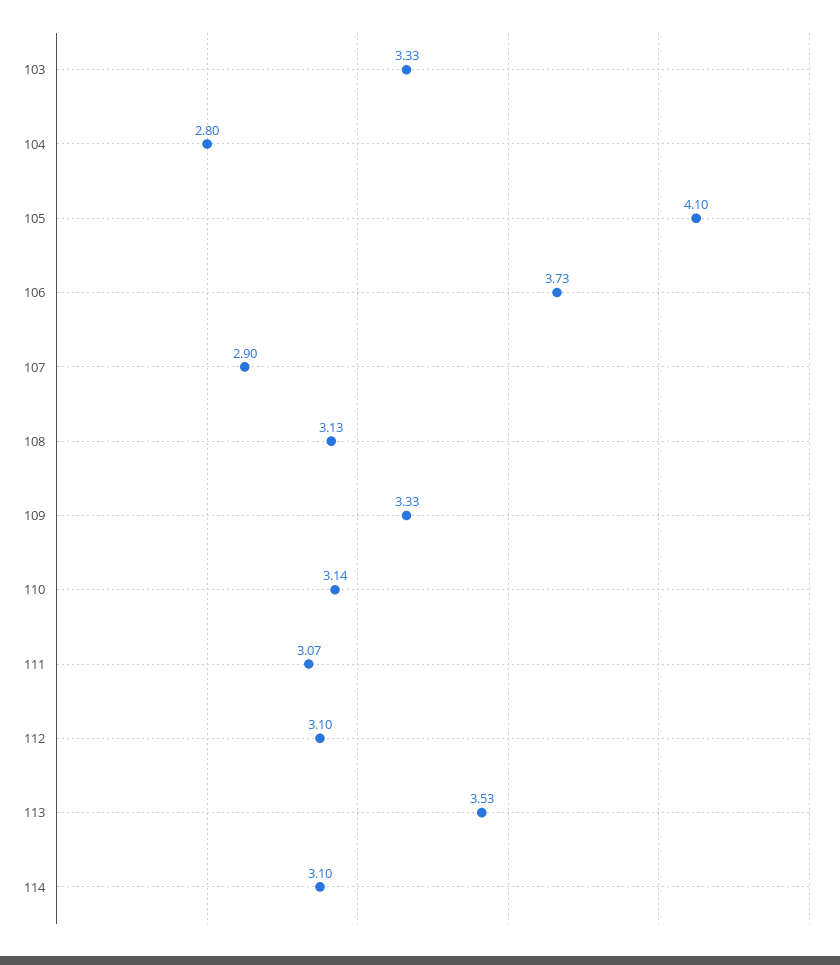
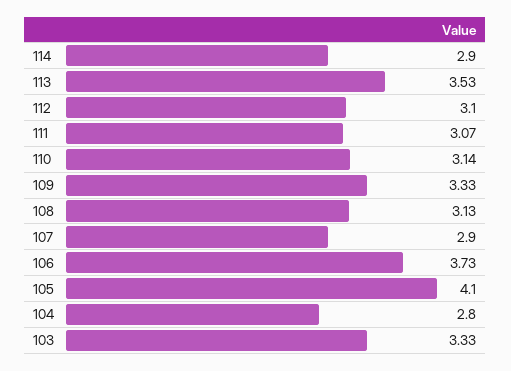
  {
    "103": 3.33,
    "104": 2.8,
    "105": 4.1,
    "106": 3.73,
    "107": 2.9,
    "108": 3.13,
    "109": 3.33,
    "110": 3.14,
    "111": 3.07,
    "112": 3.1,
    "113": 3.53,
-   "114": 3.1
+   "114": 2.9
  }

